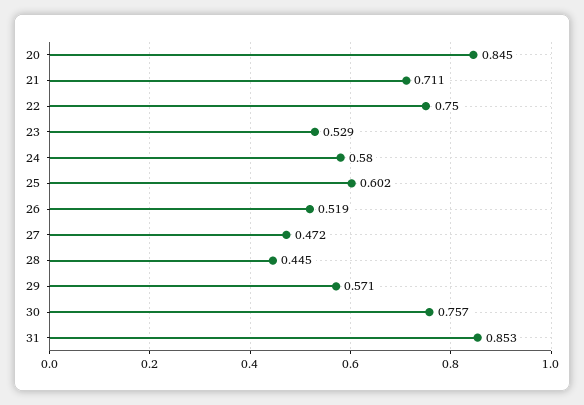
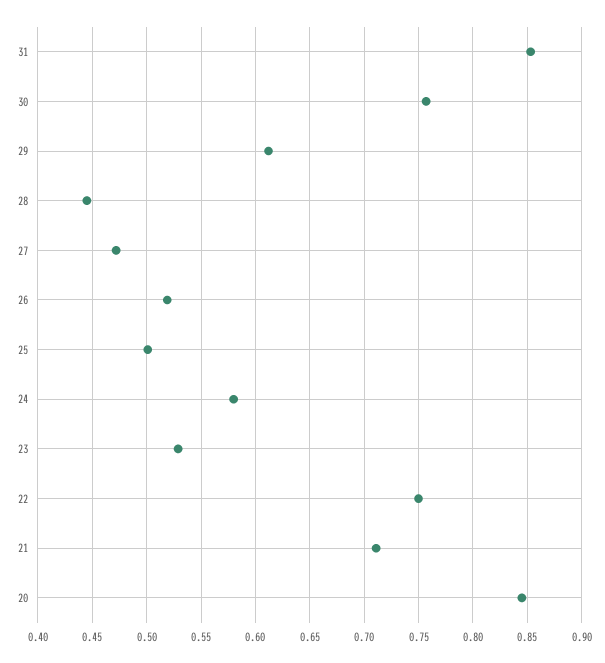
  {
    "20": 0.845,
    "21": 0.711,
    "22": 0.75,
    "23": 0.529,
    "24": 0.58,
-   "25": 0.602,
+   "25": 0.5,
    "26": 0.519,
    "27": 0.472,
    "28": 0.445,
-   "29": 0.571,
+   "29": 0.61,
    "30": 0.757,
    "31": 0.853
  }

